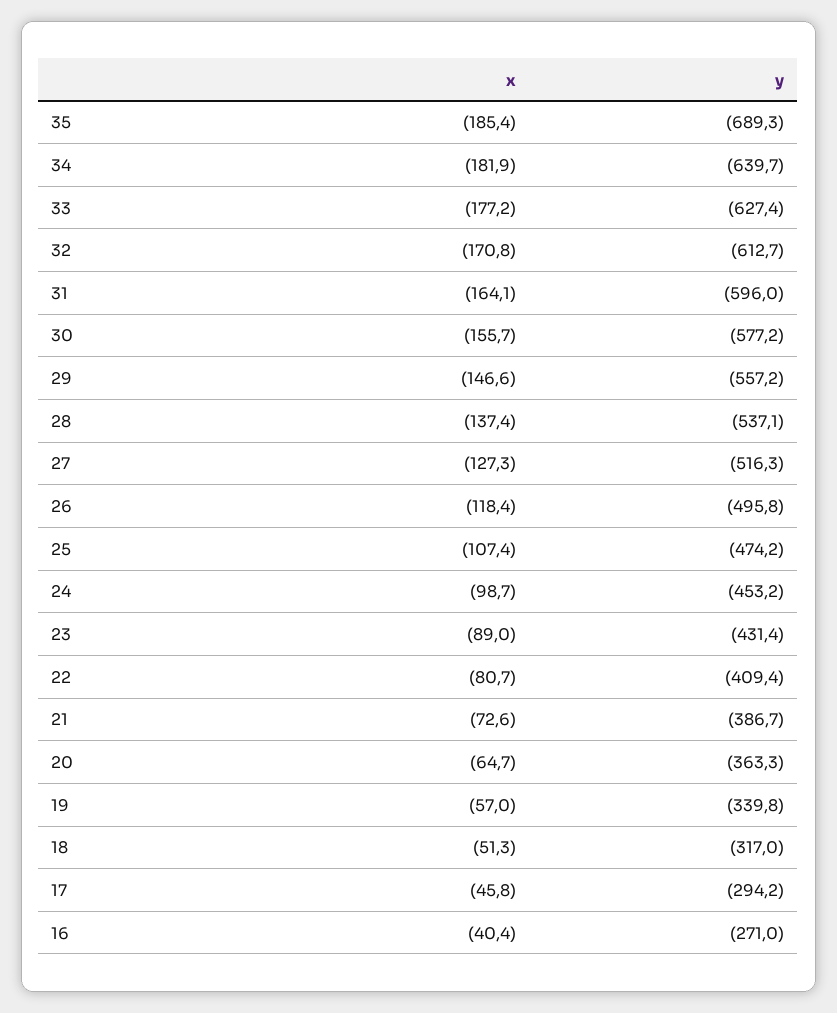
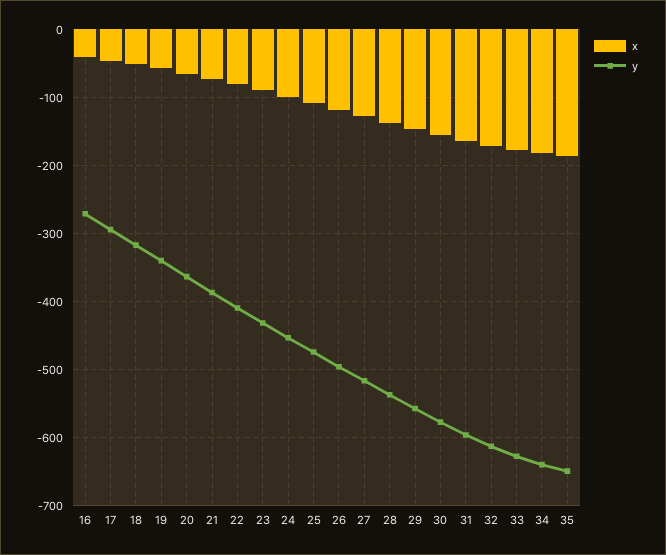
  {
    "x": {
      "35": -185.4,
      "34": -181.9,
      "33": -177.2,
      "32": -170.8,
      "31": -164.1,
      "30": -155.7,
      "29": -146.6,
      "28": -137.4,
      "27": -127.3,
      "26": -118.4,
      "25": -107.4,
      "24": -98.7,
      "23": -89,
      "22": -80.7,
      "21": -72.6,
      "20": -64.7,
      "19": -57,
      "18": -51.3,
      "17": -45.8,
      "16": -40.4
    },
    "y": {
-     "35": -689.3,
+     "35": -650,
      "34": -639.7,
      "33": -627.4,
      "32": -612.7,
      "31": -596,
      "30": -577.2,
      "29": -557.2,
      "28": -537.1,
      "27": -516.3,
      "26": -495.8,
      "25": -474.2,
      "24": -453.2,
      "23": -431.4,
      "22": -409.4,
      "21": -386.7,
      "20": -363.3,
      "19": -339.8,
      "18": -317,
      "17": -294.2,
      "16": -271
    }
  }

